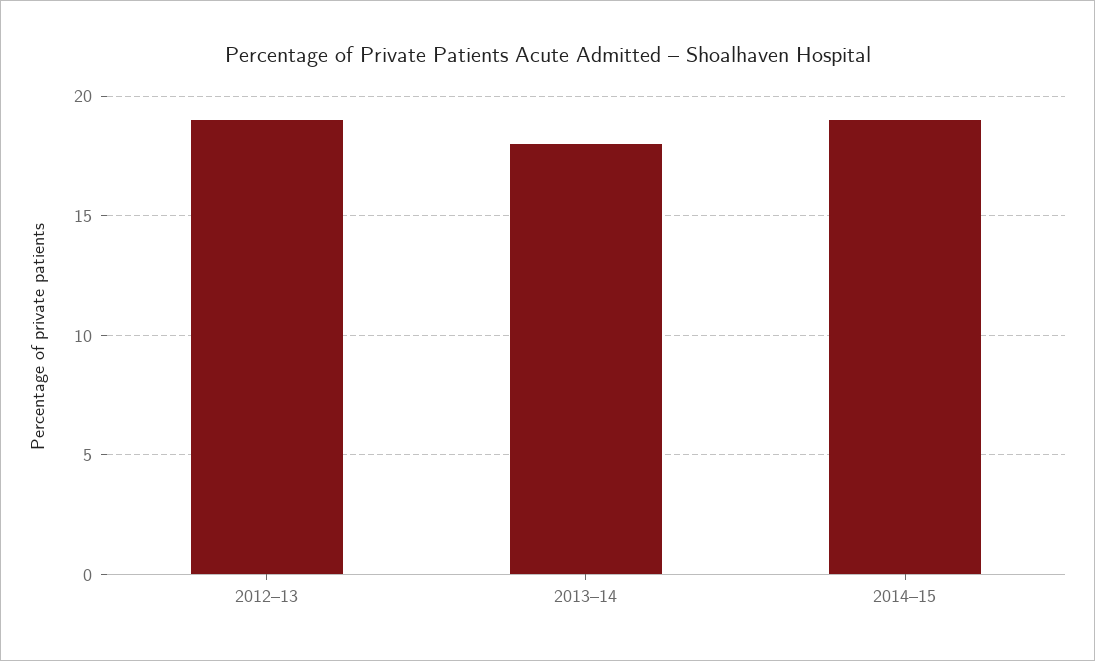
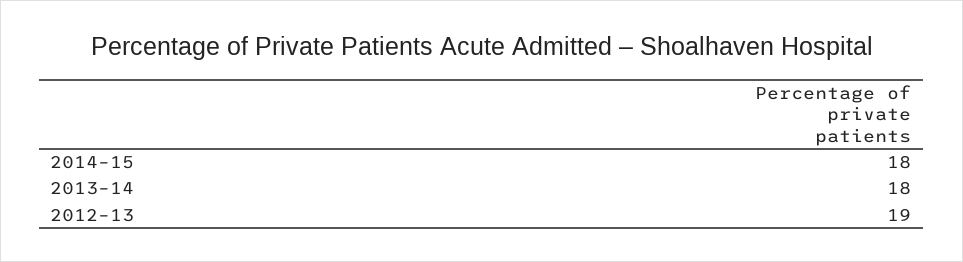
  {
    "2012–13": 19,
    "2013–14": 18,
-   "2014–15": 19
+   "2014–15": 18
  }

